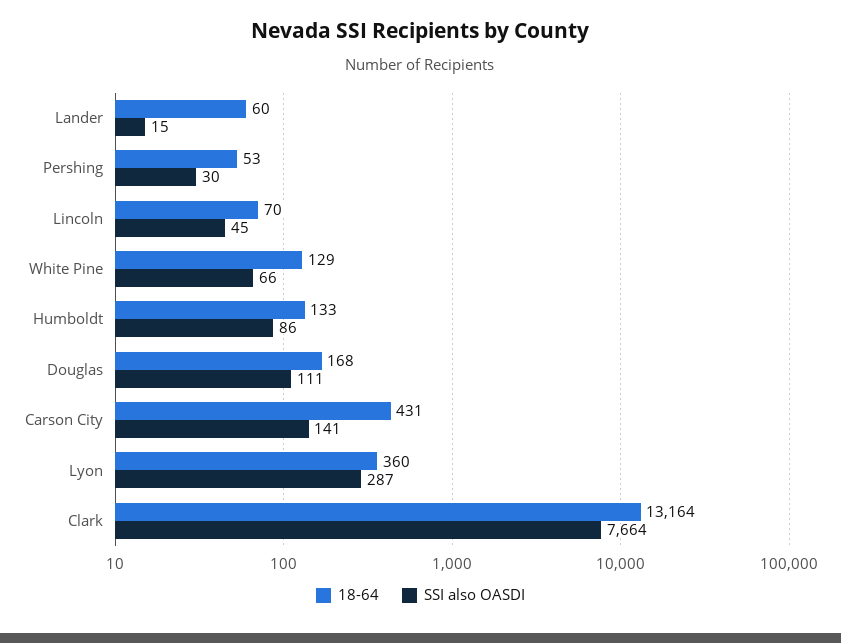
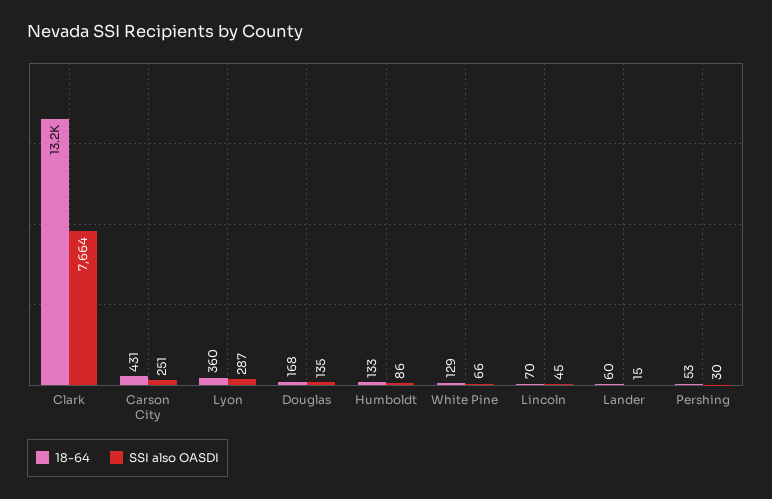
  {
    "18-64": {
      "Lander": 60,
      "Pershing": 53,
      "Lincoln": 70,
      "White Pine": 129,
      "Humboldt": 133,
      "Douglas": 168,
      "Carson City": 431,
      "Lyon": 360,
      "Clark": 13164
    },
    "SSI also OASDI": {
      "Lander": 15,
      "Pershing": 30,
      "Lincoln": 45,
      "White Pine": 66,
      "Humboldt": 86,
-     "Douglas": 111,
+     "Douglas": 135,
-     "Carson City": 141,
+     "Carson City": 251,
      "Lyon": 287,
      "Clark": 7664
    }
  }

